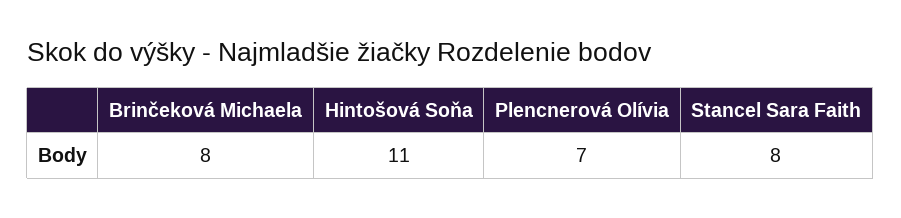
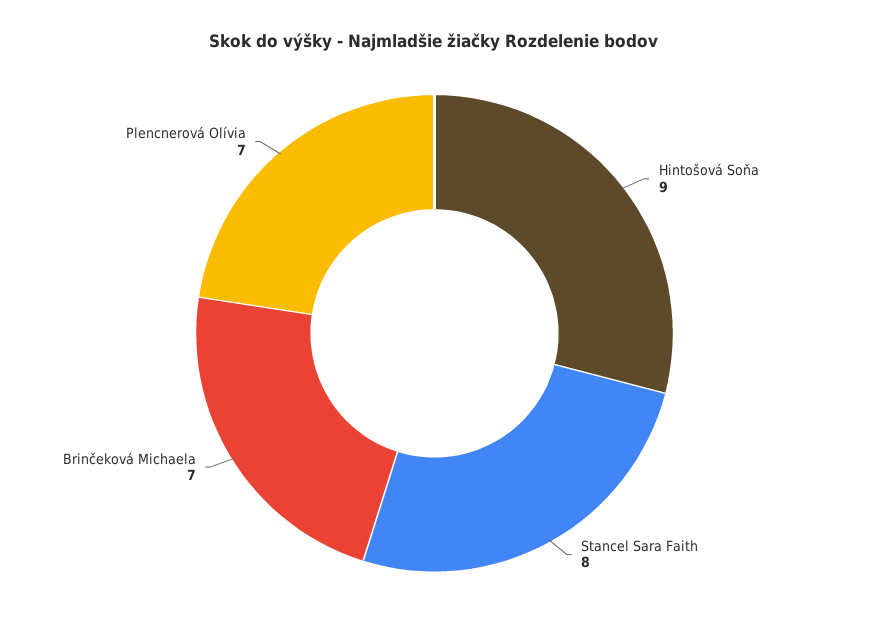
  {
-   "Brinčeková Michaela": 8,
+   "Brinčeková Michaela": 7,
-   "Hintošová Soňa": 11,
+   "Hintošová Soňa": 9,
    "Plencnerová Olívia": 7,
    "Stancel Sara Faith": 8
  }

